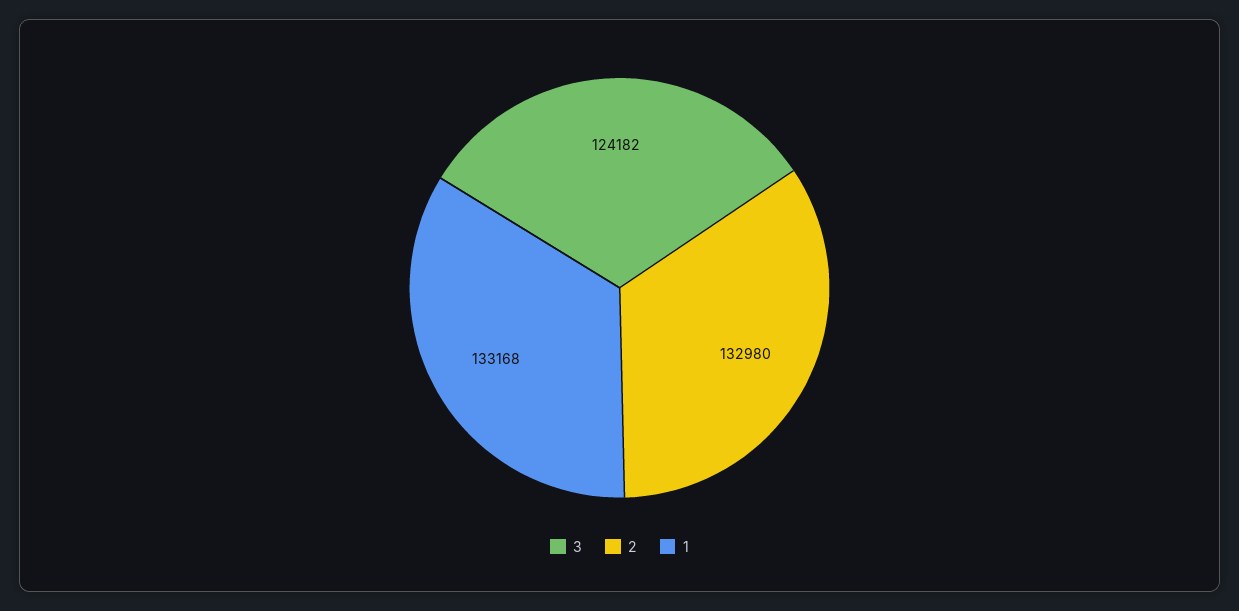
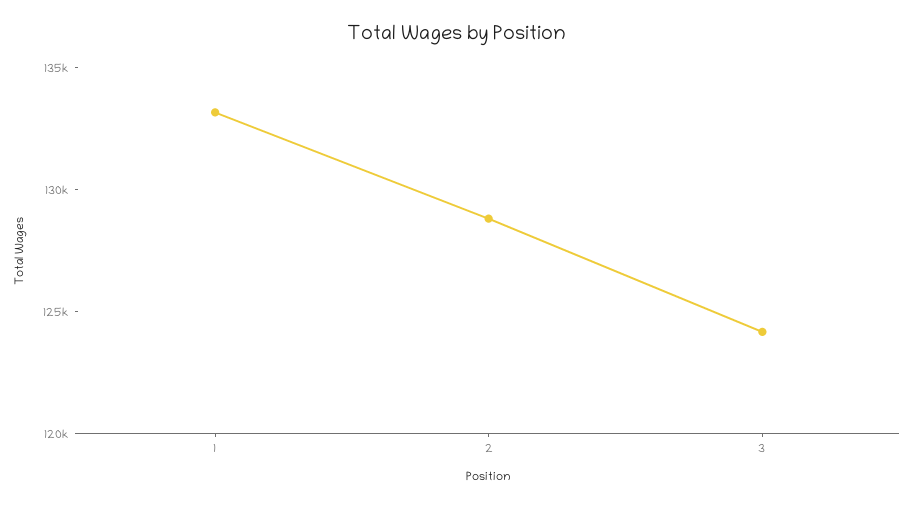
  {
    "3": 124182,
-   "2": 132980,
+   "2": 129000,
    "1": 133168
  }

